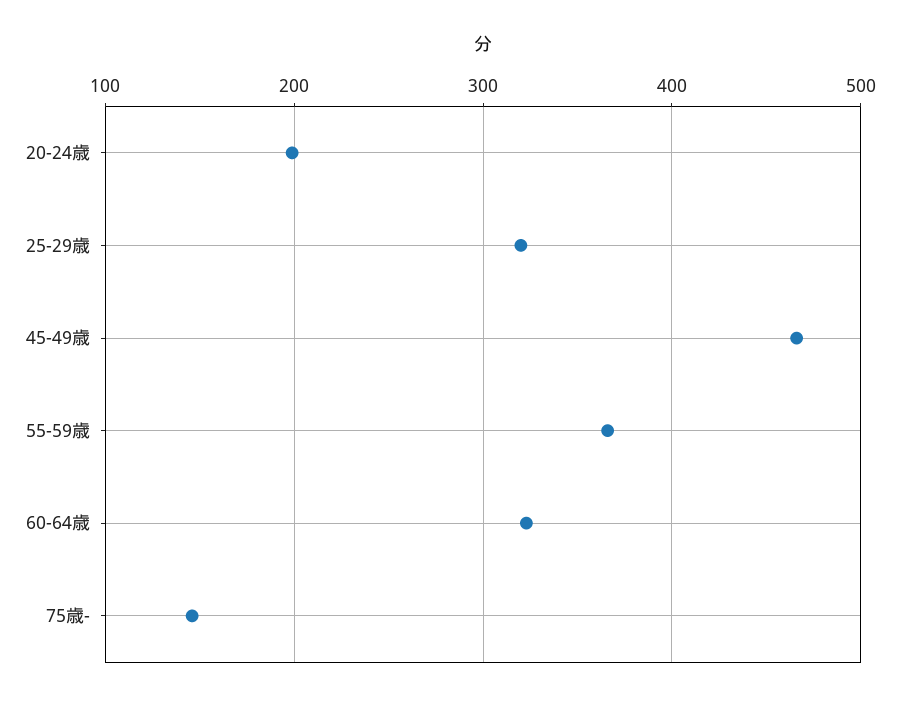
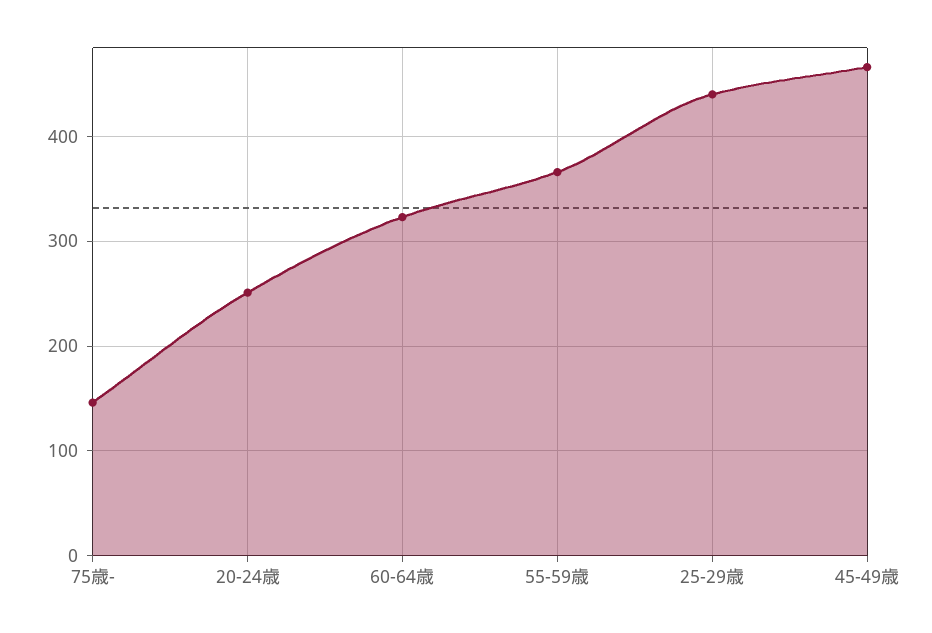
  {
-   "20-24歳": 200,
+   "20-24歳": 250,
-   "25-29歳": 320,
+   "25-29歳": 440,
    "45-49歳": 470,
    "55-59歳": 370,
    "60-64歳": 320,
    "75歳-": 150
  }

